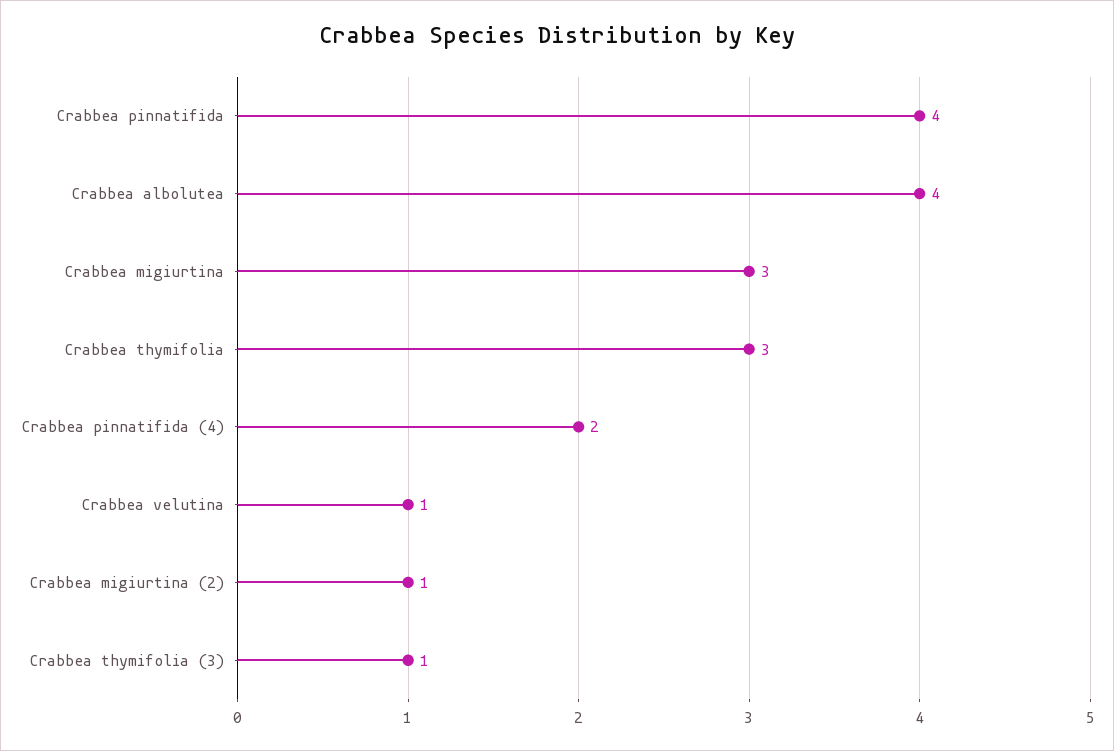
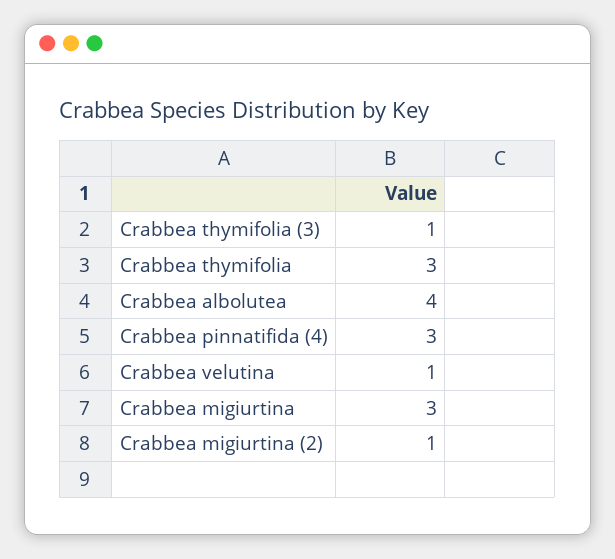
  {
-   "Crabbea pinnatifida": 4,
    "Crabbea albolutea": 4,
    "Crabbea migiurtina": 3,
    "Crabbea thymifolia": 3,
-   "Crabbea pinnatifida (4)": 2,
+   "Crabbea pinnatifida (4)": 3,
    "Crabbea velutina": 1,
    "Crabbea migiurtina (2)": 1,
    "Crabbea thymifolia (3)": 1
  }

